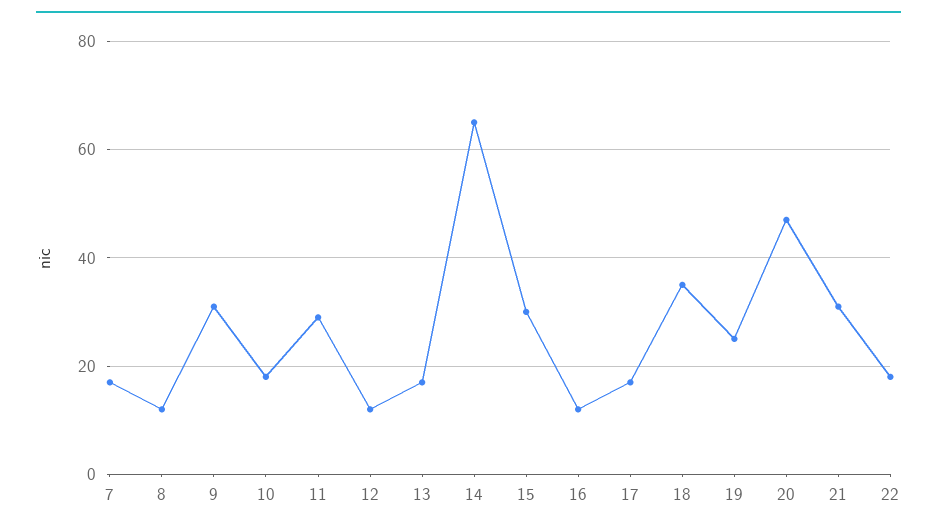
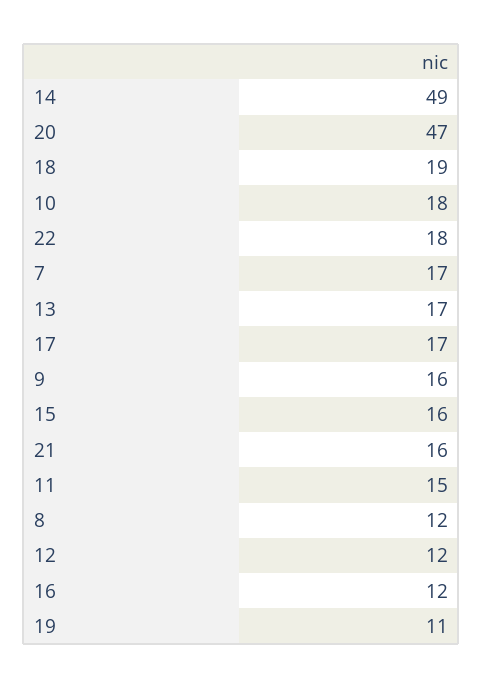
  {
    "7": 17,
    "8": 12,
-   "9": 30,
+   "9": 16,
    "10": 18,
-   "11": 30,
+   "11": 15,
    "12": 12,
    "13": 17,
-   "14": 65,
+   "14": 49,
-   "15": 30,
+   "15": 16,
    "16": 12,
    "17": 17,
-   "18": 35,
+   "18": 19,
-   "19": 25,
+   "19": 11,
    "20": 47,
-   "21": 30,
+   "21": 16,
    "22": 18
  }

